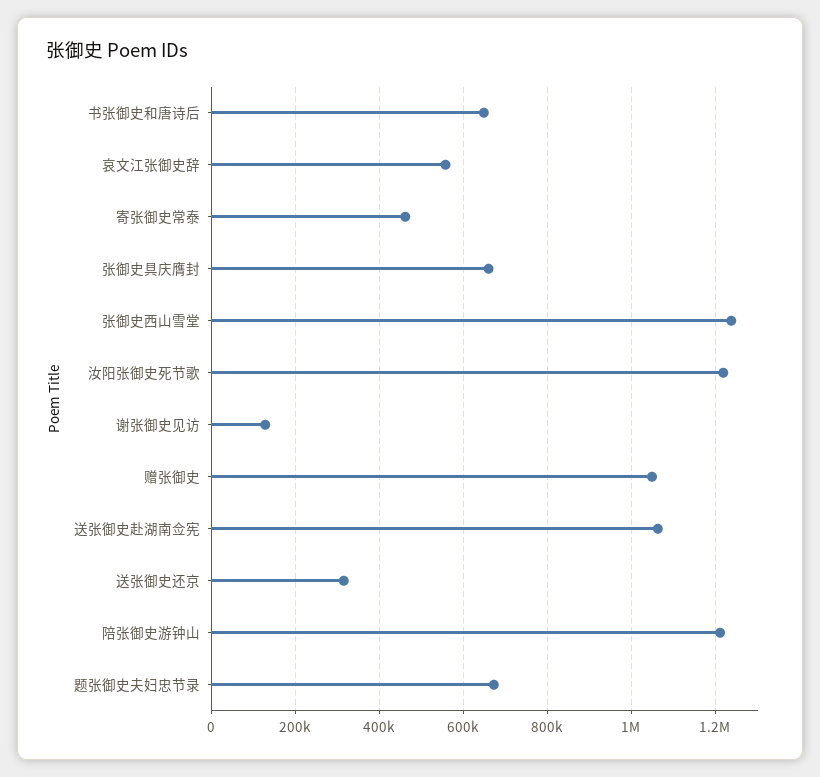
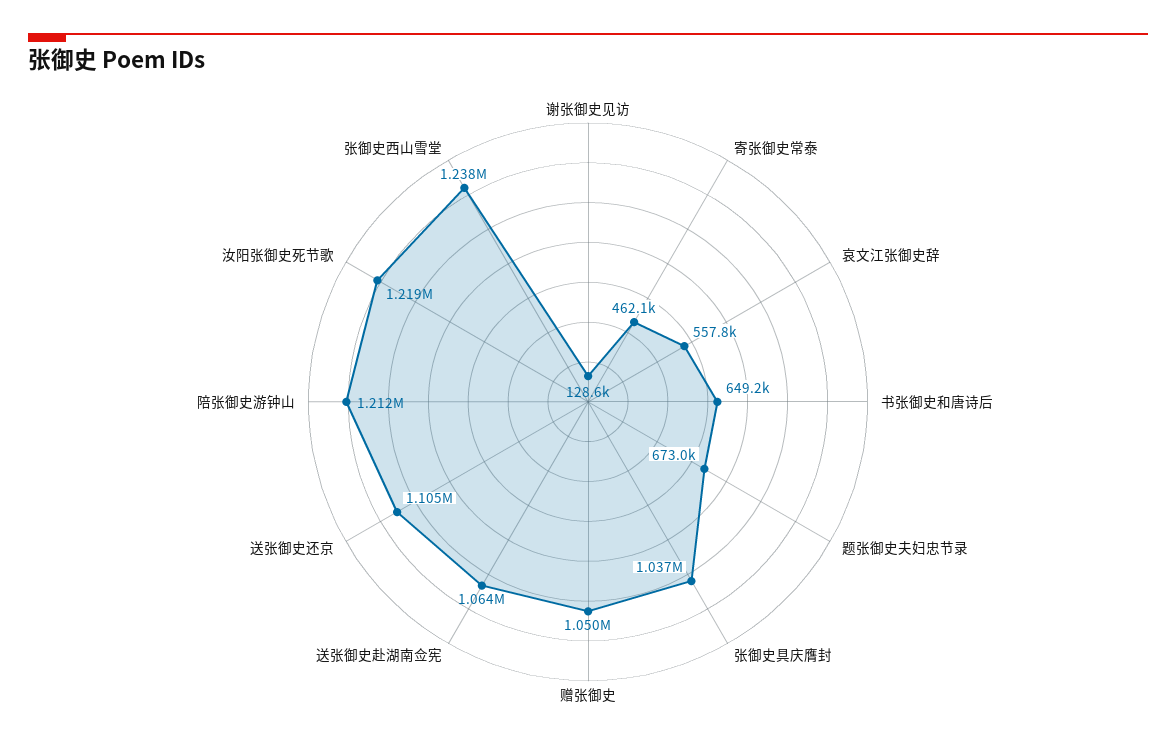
  {
    "书张御史和唐诗后": 649200,
    "哀文江张御史辞": 557800,
    "寄张御史常泰": 462100,
-   "张御史具庆膺封": 660000,
+   "张御史具庆膺封": 1037000,
    "张御史西山雪堂": 1238000,
    "汝阳张御史死节歌": 1219000,
    "谢张御史见访": 128600,
    "赠张御史": 1050000,
    "送张御史赴湖南佥宪": 1064000,
-   "送张御史还京": 320000,
+   "送张御史还京": 1105000,
    "陪张御史游钟山": 1212000,
    "题张御史夫妇忠节录": 673000
  }

